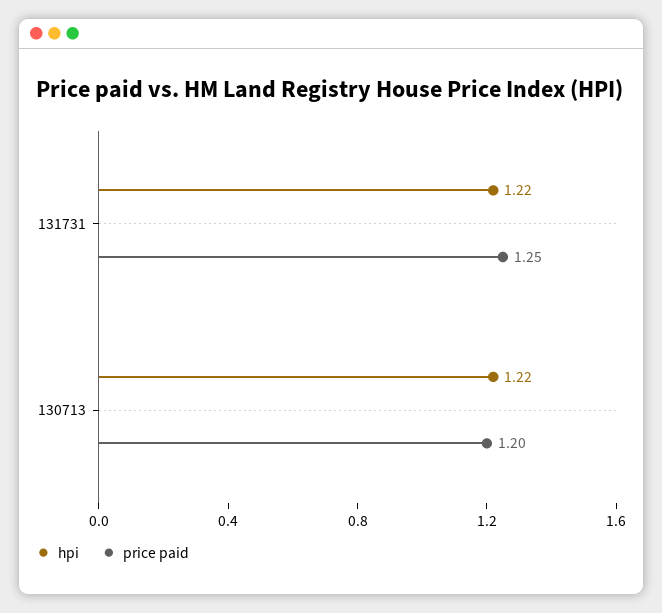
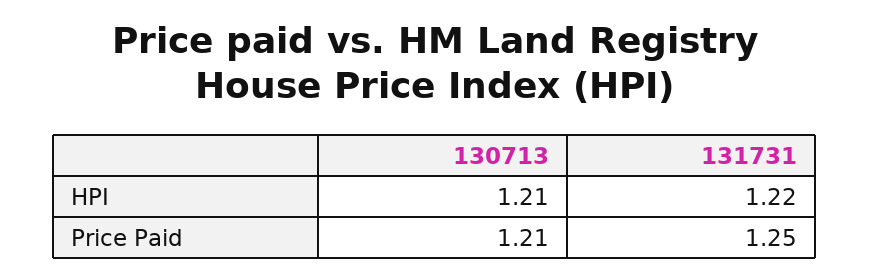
  {
    "hpi": {
      "131731": 1.22,
-     "130713": 1.22
+     "130713": 1.21
    },
    "price paid": {
      "131731": 1.25,
-     "130713": 1.2
+     "130713": 1.21
    }
  }

